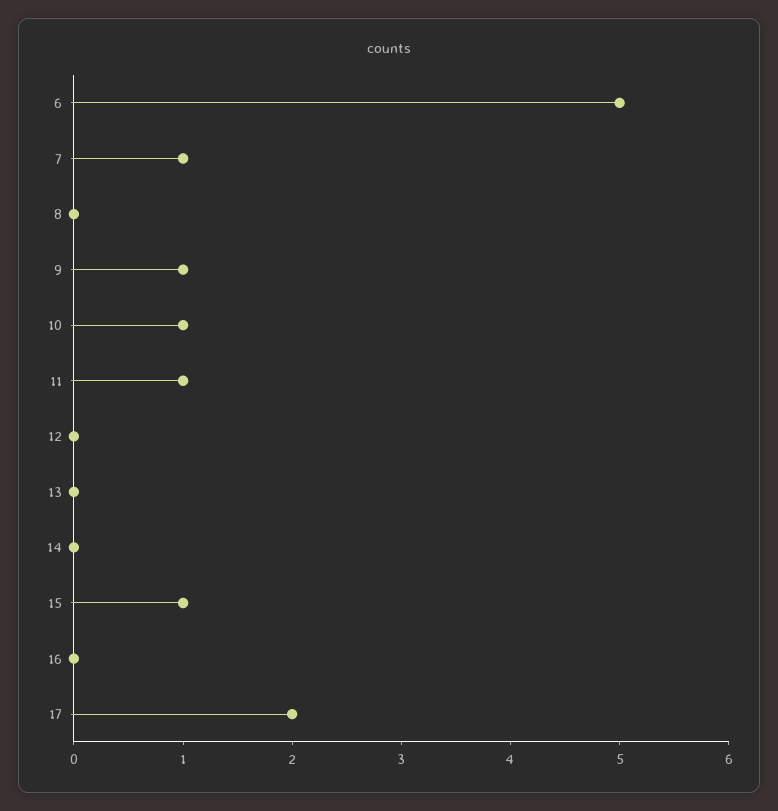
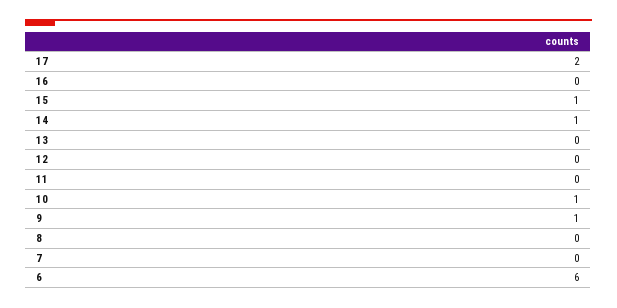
  {
-   "6": 5,
+   "6": 6,
-   "7": 1,
+   "7": 0,
    "8": 0,
    "9": 1,
    "10": 1,
-   "11": 1,
+   "11": 0,
    "12": 0,
    "13": 0,
-   "14": 0,
+   "14": 1,
    "15": 1,
    "16": 0,
    "17": 2
  }

